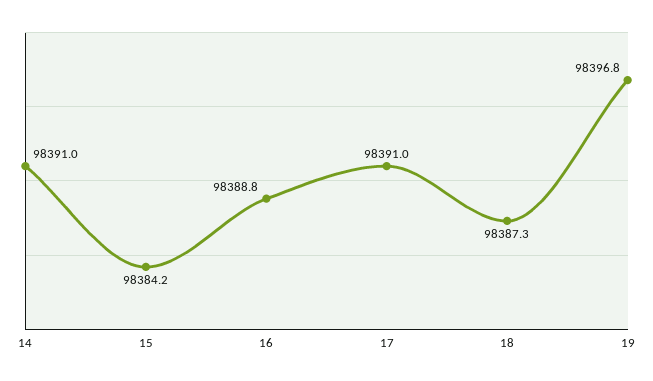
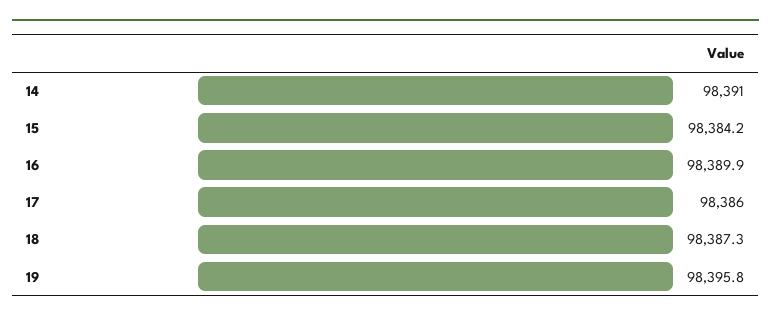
  {
    "14": 98391,
    "15": 98384.2,
-   "16": 98388.8,
+   "16": 98389.9,
-   "17": 98391,
+   "17": 98386,
    "18": 98387.3,
-   "19": 98396.8
+   "19": 98395.8
  }

